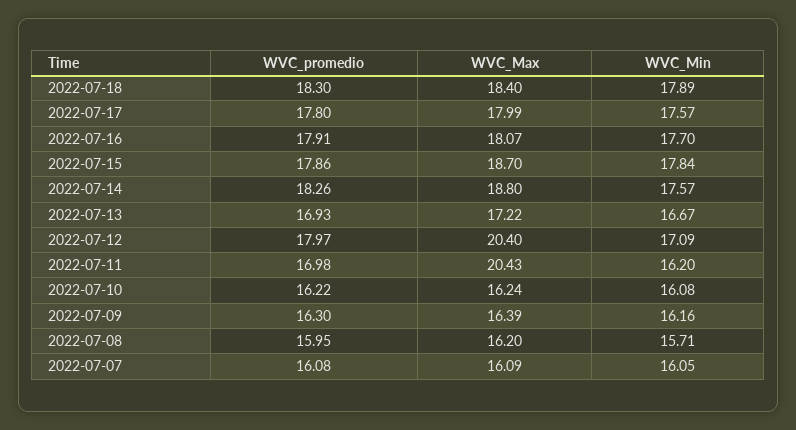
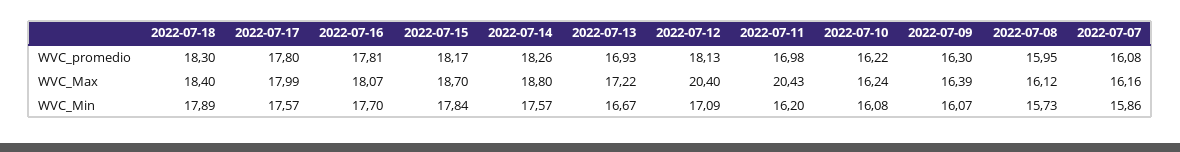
  {
    "WVC_promedio": {
      "2022-07-18": 18.3,
      "2022-07-17": 17.8,
-     "2022-07-16": 17.91,
+     "2022-07-16": 17.81,
-     "2022-07-15": 17.86,
+     "2022-07-15": 18.17,
      "2022-07-14": 18.26,
      "2022-07-13": 16.93,
-     "2022-07-12": 17.97,
+     "2022-07-12": 18.13,
      "2022-07-11": 16.98,
      "2022-07-10": 16.22,
      "2022-07-09": 16.3,
      "2022-07-08": 15.95,
      "2022-07-07": 16.08
    },
    "WVC_Max": {
      "2022-07-18": 18.4,
      "2022-07-17": 17.99,
      "2022-07-16": 18.07,
      "2022-07-15": 18.7,
      "2022-07-14": 18.8,
      "2022-07-13": 17.22,
      "2022-07-12": 20.4,
      "2022-07-11": 20.43,
      "2022-07-10": 16.24,
      "2022-07-09": 16.39,
-     "2022-07-08": 16.2,
+     "2022-07-08": 16.12,
-     "2022-07-07": 16.09
+     "2022-07-07": 16.16
    },
    "WVC_Min": {
      "2022-07-18": 17.89,
      "2022-07-17": 17.57,
      "2022-07-16": 17.7,
      "2022-07-15": 17.84,
      "2022-07-14": 17.57,
      "2022-07-13": 16.67,
      "2022-07-12": 17.09,
      "2022-07-11": 16.2,
      "2022-07-10": 16.08,
-     "2022-07-09": 16.16,
+     "2022-07-09": 16.07,
-     "2022-07-08": 15.71,
+     "2022-07-08": 15.73,
-     "2022-07-07": 16.05
+     "2022-07-07": 15.86
    }
  }

